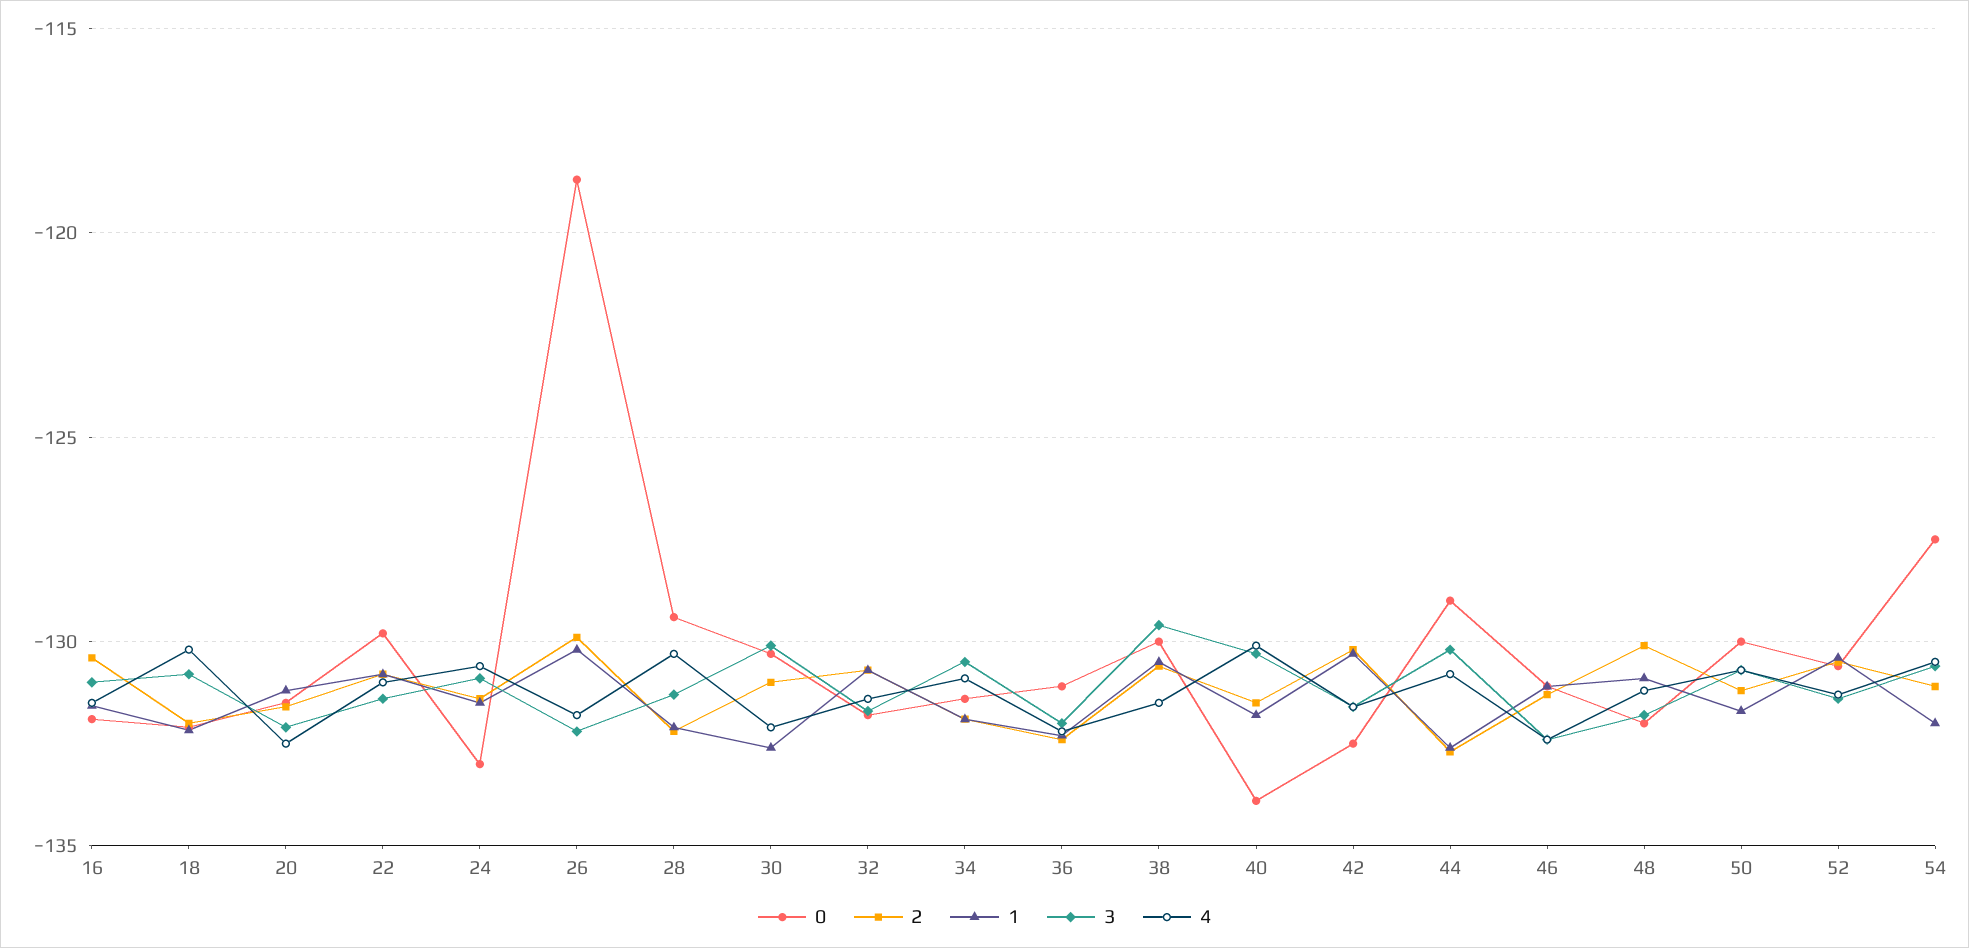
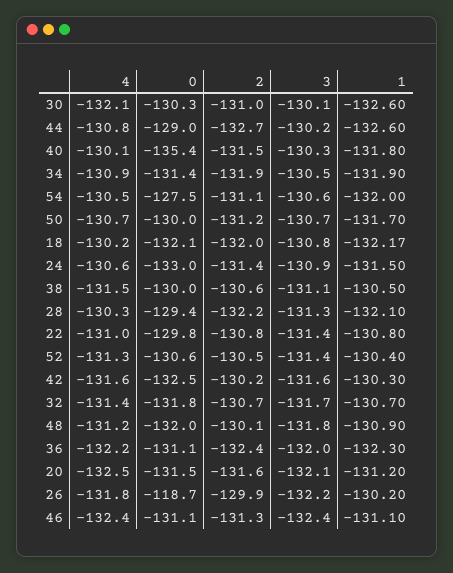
  {
    "0": {
-     "16": -132,
      "18": -132.1,
      "20": -131.5,
      "22": -129.8,
      "24": -133,
      "26": -118.7,
      "28": -129.4,
      "30": -130.3,
      "32": -131.8,
      "34": -131.4,
      "36": -131.1,
      "38": -130,
-     "40": -134,
+     "40": -135.4,
      "42": -132.5,
      "44": -129,
      "46": -131.1,
      "48": -132,
      "50": -130,
      "52": -130.6,
      "54": -127.5
    },
    "2": {
-     "16": -130.5,
      "18": -132,
      "20": -131.6,
      "22": -130.8,
      "24": -131.4,
      "26": -129.9,
      "28": -132.2,
      "30": -131,
      "32": -130.7,
      "34": -131.9,
      "36": -132.4,
      "38": -130.6,
      "40": -131.5,
      "42": -130.2,
      "44": -132.7,
      "46": -131.3,
      "48": -130.1,
      "50": -131.2,
      "52": -130.5,
      "54": -131.1
    },
    "1": {
-     "16": -131.5,
      "18": -132.17,
      "20": -131.2,
      "22": -130.8,
      "24": -131.5,
      "26": -130.2,
      "28": -132.1,
      "30": -132.6,
      "32": -130.7,
      "34": -131.9,
      "36": -132.3,
      "38": -130.5,
      "40": -131.8,
      "42": -130.3,
      "44": -132.6,
      "46": -131.1,
      "48": -130.9,
      "50": -131.7,
      "52": -130.4,
      "54": -132
    },
    "3": {
-     "16": -131,
      "18": -130.8,
      "20": -132.1,
      "22": -131.4,
      "24": -130.9,
      "26": -132.2,
      "28": -131.3,
      "30": -130.1,
      "32": -131.7,
      "34": -130.5,
      "36": -132,
-     "38": -129.5,
+     "38": -131.1,
      "40": -130.3,
      "42": -131.6,
      "44": -130.2,
      "46": -132.4,
      "48": -131.8,
      "50": -130.7,
      "52": -131.4,
      "54": -130.6
    },
    "4": {
-     "16": -131.5,
      "18": -130.2,
      "20": -132.5,
      "22": -131,
      "24": -130.6,
      "26": -131.8,
      "28": -130.3,
      "30": -132.1,
      "32": -131.4,
      "34": -130.9,
      "36": -132.2,
      "38": -131.5,
      "40": -130.1,
      "42": -131.6,
      "44": -130.8,
      "46": -132.4,
      "48": -131.2,
      "50": -130.7,
      "52": -131.3,
      "54": -130.5
    }
  }

